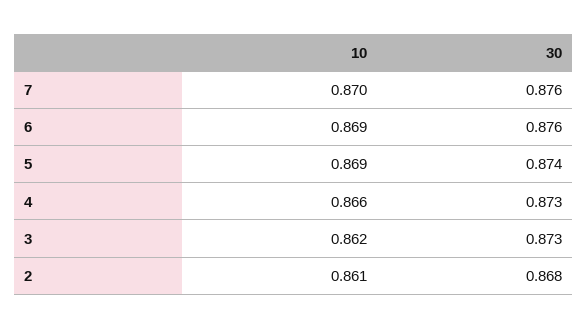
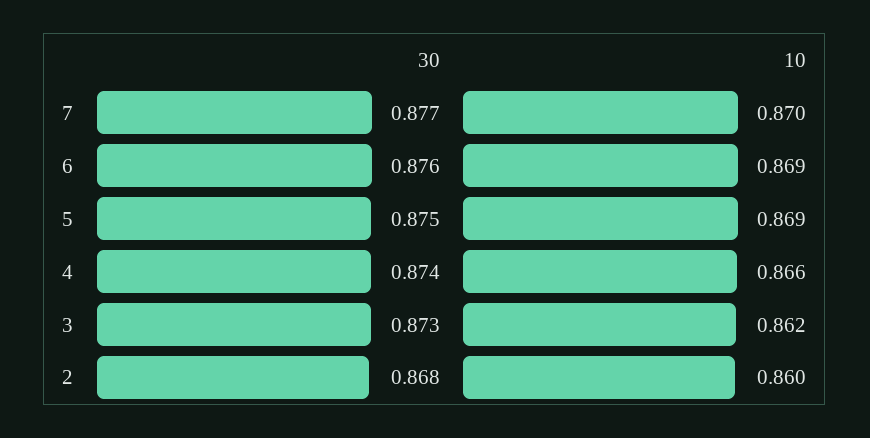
  {
    "10": {
      "7": 0.87,
      "6": 0.869,
      "5": 0.869,
      "4": 0.866,
      "3": 0.862,
-     "2": 0.861
+     "2": 0.86
    },
    "30": {
-     "7": 0.876,
+     "7": 0.877,
      "6": 0.876,
-     "5": 0.874,
+     "5": 0.875,
-     "4": 0.873,
+     "4": 0.874,
      "3": 0.873,
      "2": 0.868
    }
  }

